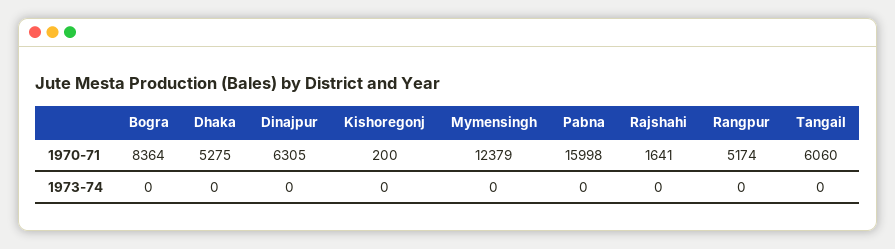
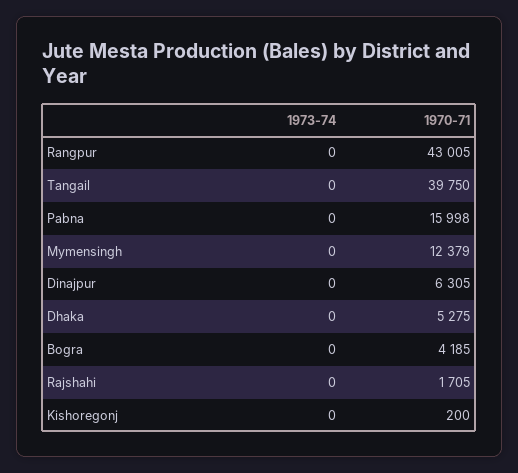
  {
    "Bogra": {
-     "1970-71": 8364,
+     "1970-71": 4185,
      "1973-74": 0
    },
    "Dhaka": {
      "1970-71": 5275,
      "1973-74": 0
    },
    "Dinajpur": {
      "1970-71": 6305,
      "1973-74": 0
    },
    "Kishoregonj": {
      "1970-71": 200,
      "1973-74": 0
    },
    "Mymensingh": {
      "1970-71": 12379,
      "1973-74": 0
    },
    "Pabna": {
      "1970-71": 15998,
      "1973-74": 0
    },
    "Rajshahi": {
-     "1970-71": 1641,
+     "1970-71": 1705,
      "1973-74": 0
    },
    "Rangpur": {
-     "1970-71": 5174,
+     "1970-71": 43005,
      "1973-74": 0
    },
    "Tangail": {
-     "1970-71": 6060,
+     "1970-71": 39750,
      "1973-74": 0
    }
  }

